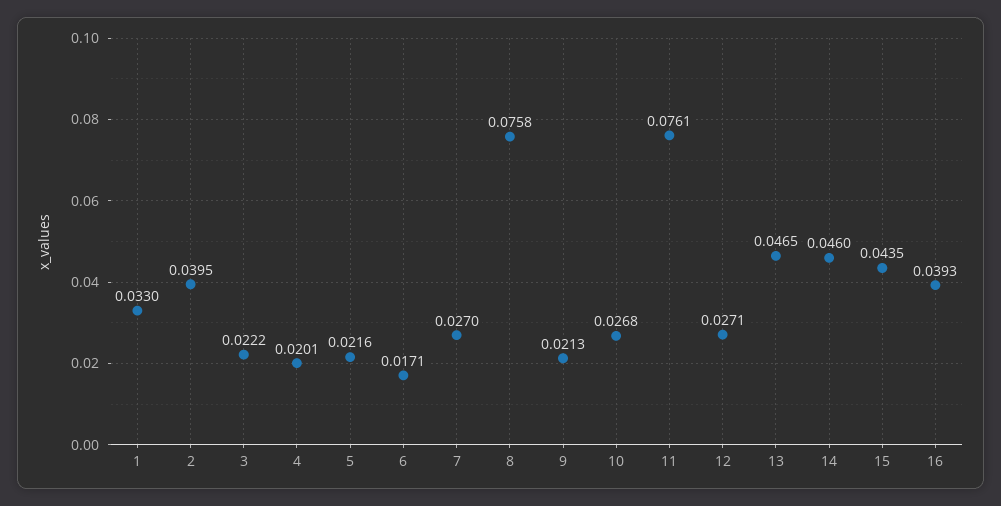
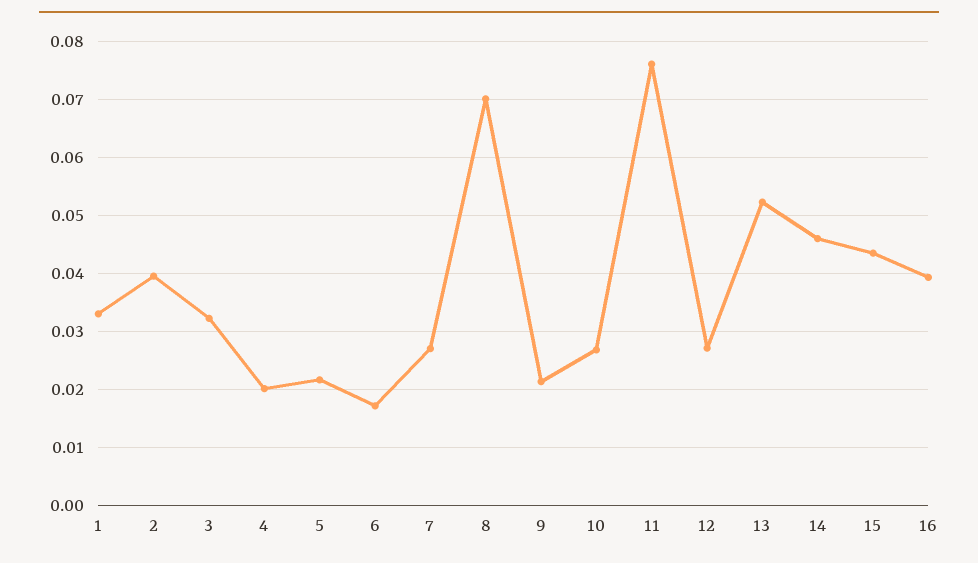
  {
    "1": 0.033,
    "2": 0.0395,
-   "3": 0.0222,
+   "3": 0.032,
    "4": 0.0201,
    "5": 0.0216,
    "6": 0.0171,
    "7": 0.027,
-   "8": 0.0758,
+   "8": 0.07,
    "9": 0.0213,
    "10": 0.0268,
    "11": 0.0761,
    "12": 0.0271,
-   "13": 0.0465,
+   "13": 0.052,
    "14": 0.046,
    "15": 0.0435,
    "16": 0.0393
  }

